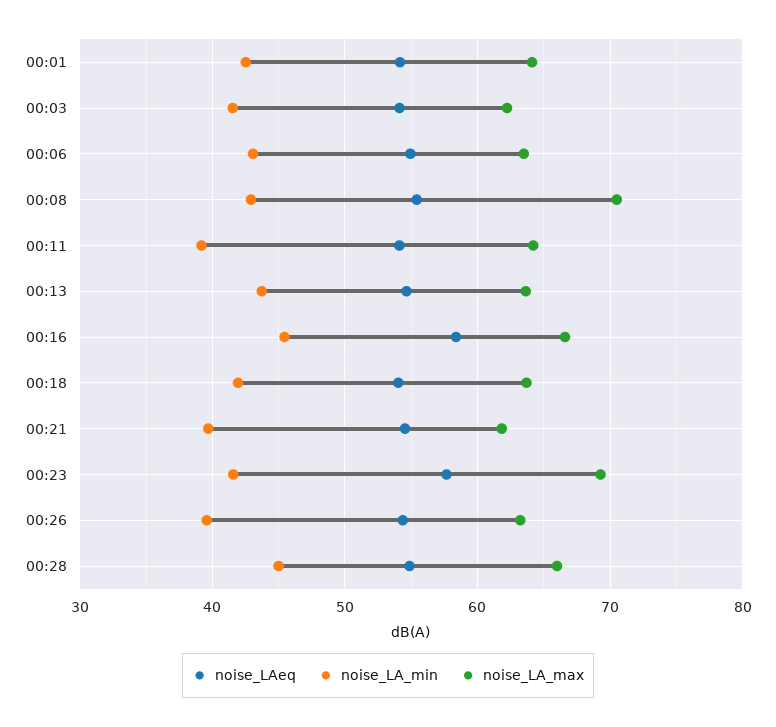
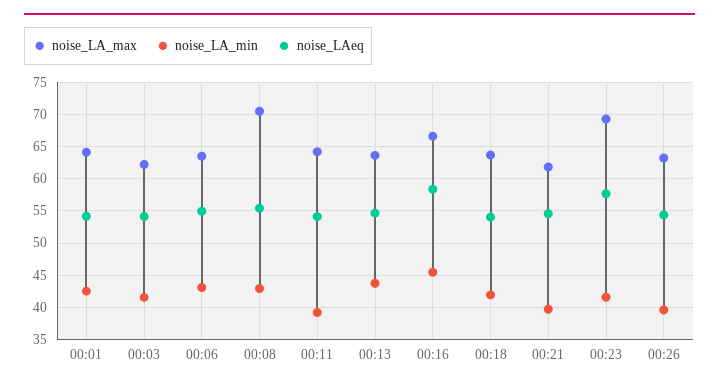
  {
    "noise_LAeq": {
      "00:01": 54,
      "00:03": 54,
      "00:06": 55,
      "00:08": 55,
      "00:11": 54,
      "00:13": 55,
      "00:16": 58,
      "00:18": 54,
      "00:21": 55,
      "00:23": 58,
-     "00:26": 54,
+     "00:26": 54
-     "00:28": 55
    },
    "noise_LA_min": {
      "00:01": 43,
      "00:03": 42,
      "00:06": 43,
      "00:08": 43,
      "00:11": 39,
      "00:13": 44,
      "00:16": 45,
      "00:18": 42,
      "00:21": 40,
      "00:23": 42,
-     "00:26": 40,
+     "00:26": 40
-     "00:28": 45
    },
    "noise_LA_max": {
      "00:01": 64,
      "00:03": 62,
      "00:06": 63,
      "00:08": 71,
      "00:11": 64,
      "00:13": 64,
      "00:16": 67,
      "00:18": 64,
      "00:21": 62,
      "00:23": 69,
-     "00:26": 63,
+     "00:26": 63
-     "00:28": 66
    }
  }

